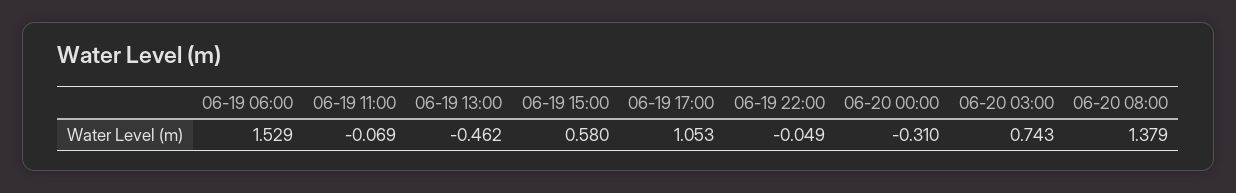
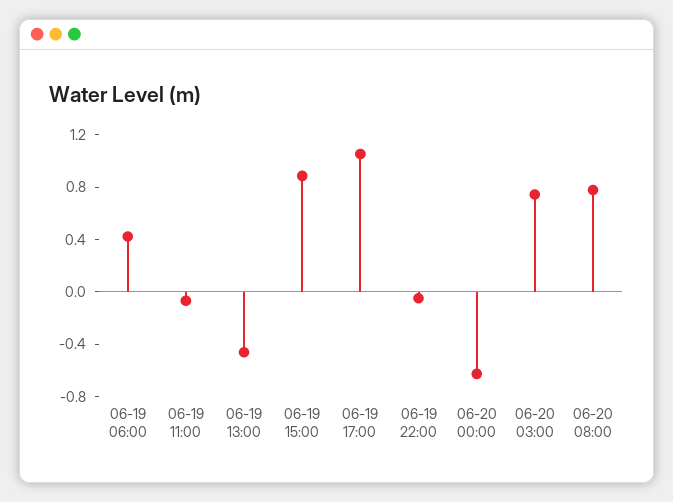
  {
-   "06-19 06:00": 1.529,
+   "06-19 06:00": 0.4,
    "06-19 11:00": -0.069,
    "06-19 13:00": -0.462,
-   "06-19 15:00": 0.58,
+   "06-19 15:00": 0.9,
    "06-19 17:00": 1.053,
    "06-19 22:00": -0.049,
-   "06-20 00:00": -0.31,
+   "06-20 00:00": -0.6,
    "06-20 03:00": 0.743,
-   "06-20 08:00": 1.379
+   "06-20 08:00": 0.8
  }

